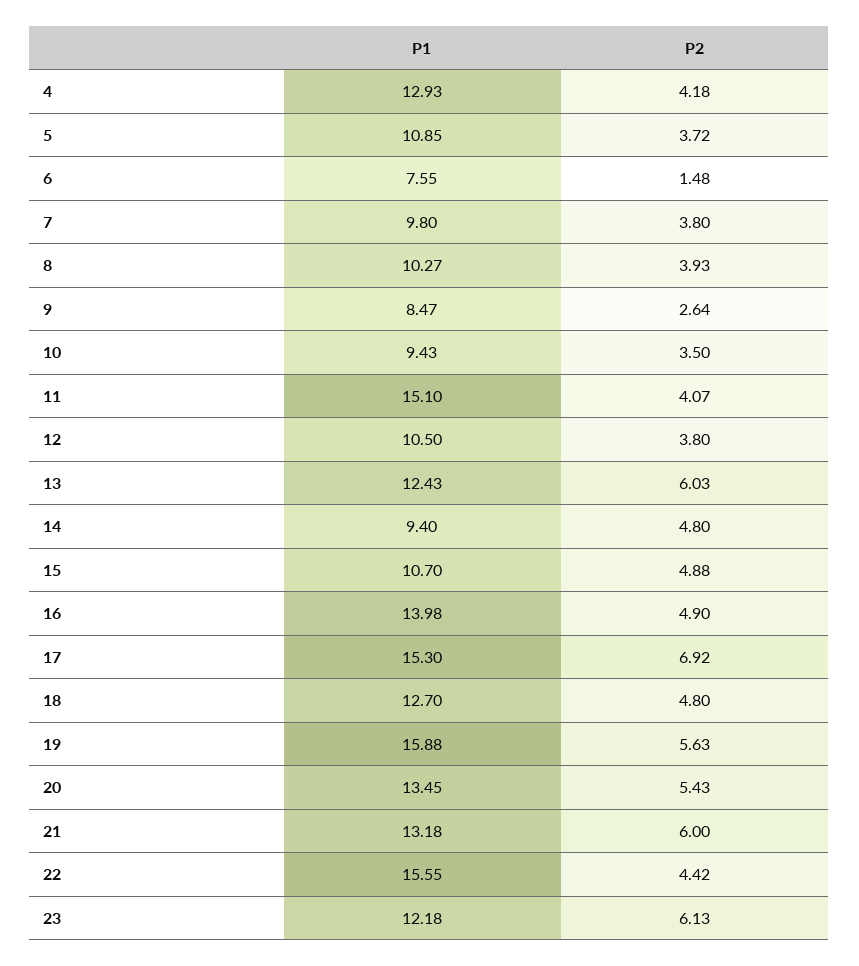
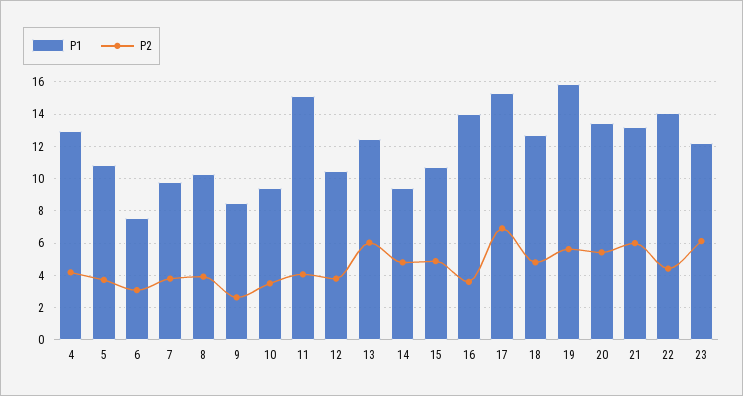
  {
    "P1": {
      "4": 12.93,
      "5": 10.85,
      "6": 7.55,
      "7": 9.8,
      "8": 10.27,
      "9": 8.47,
      "10": 9.43,
      "11": 15.1,
      "12": 10.5,
      "13": 12.43,
      "14": 9.4,
      "15": 10.7,
      "16": 13.98,
      "17": 15.3,
      "18": 12.7,
      "19": 15.88,
      "20": 13.45,
      "21": 13.18,
-     "22": 15.55,
+     "22": 14,
      "23": 12.18
    },
    "P2": {
      "4": 4.18,
      "5": 3.72,
-     "6": 1.48,
+     "6": 3,
      "7": 3.8,
      "8": 3.93,
      "9": 2.64,
      "10": 3.5,
      "11": 4.07,
      "12": 3.8,
      "13": 6.03,
      "14": 4.8,
      "15": 4.88,
-     "16": 4.9,
+     "16": 3.5,
      "17": 6.92,
      "18": 4.8,
      "19": 5.63,
      "20": 5.43,
      "21": 6,
      "22": 4.42,
      "23": 6.13
    }
  }

